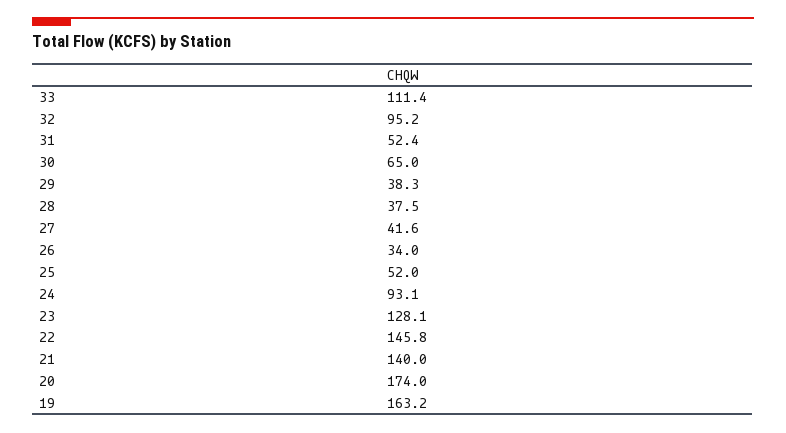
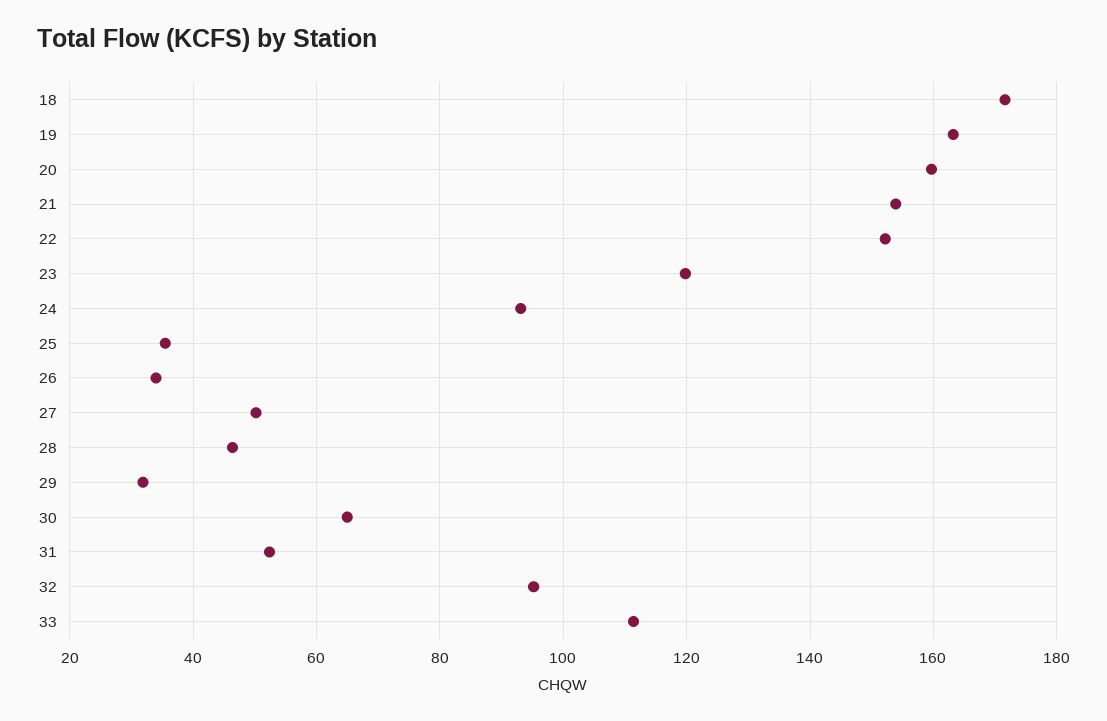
  {
    "33": 111.4,
    "32": 95.2,
    "31": 52.4,
    "30": 65,
-   "29": 38.3,
+   "29": 32,
-   "28": 37.5,
+   "28": 46,
-   "27": 41.6,
+   "27": 50,
    "26": 34,
-   "25": 52,
+   "25": 36,
    "24": 93.1,
-   "23": 128.1,
+   "23": 120,
-   "22": 145.8,
+   "22": 152,
-   "21": 140,
+   "21": 154,
-   "20": 174,
+   "20": 160,
-   "19": 163.2
+   "19": 163.2,
+   "18": 172
  }

